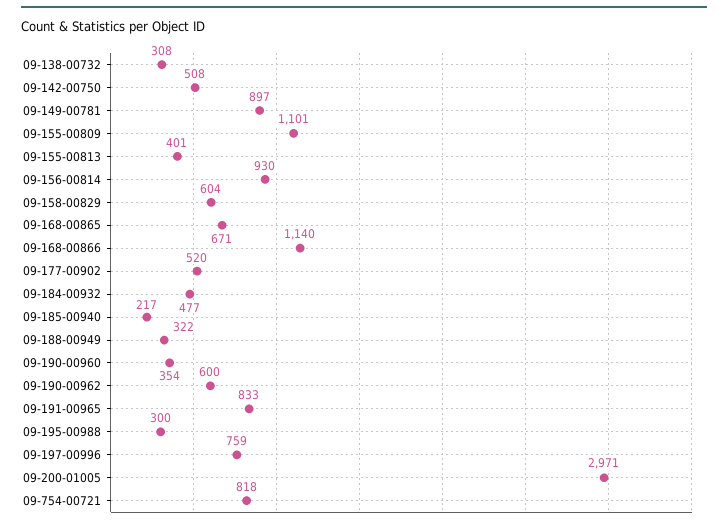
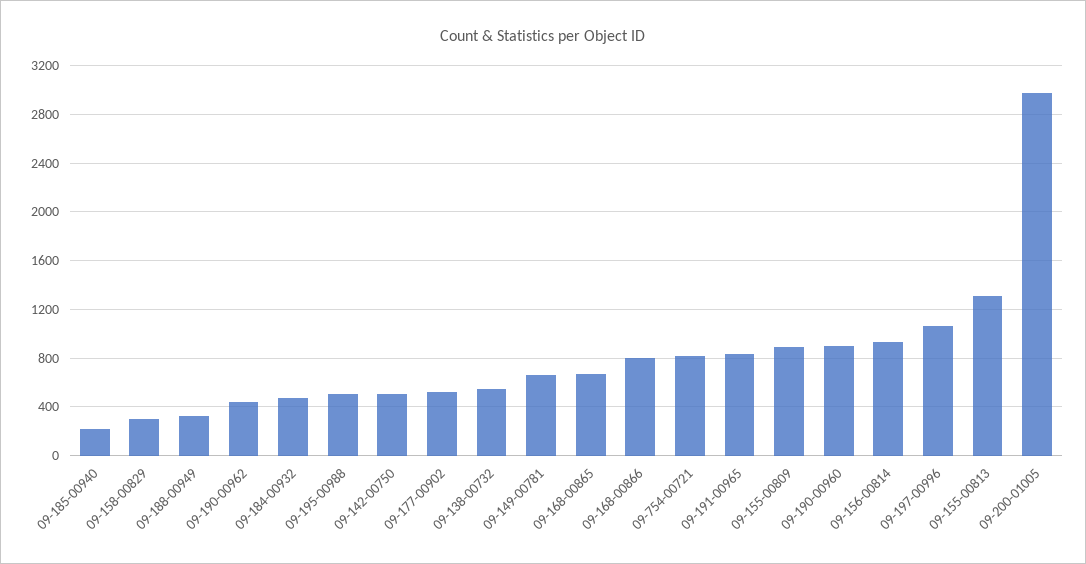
  {
-   "09-138-00732": 308,
+   "09-138-00732": 550,
    "09-142-00750": 508,
-   "09-149-00781": 897,
+   "09-149-00781": 650,
-   "09-155-00809": 1101,
+   "09-155-00809": 900,
-   "09-155-00813": 401,
+   "09-155-00813": 1300,
    "09-156-00814": 930,
-   "09-158-00829": 604,
+   "09-158-00829": 300,
    "09-168-00865": 671,
-   "09-168-00866": 1140,
+   "09-168-00866": 800,
    "09-177-00902": 520,
    "09-184-00932": 477,
    "09-185-00940": 217,
    "09-188-00949": 322,
-   "09-190-00960": 354,
+   "09-190-00960": 900,
-   "09-190-00962": 600,
+   "09-190-00962": 450,
    "09-191-00965": 833,
-   "09-195-00988": 300,
+   "09-195-00988": 500,
-   "09-197-00996": 759,
+   "09-197-00996": 1050,
    "09-200-01005": 2971,
    "09-754-00721": 818
  }

